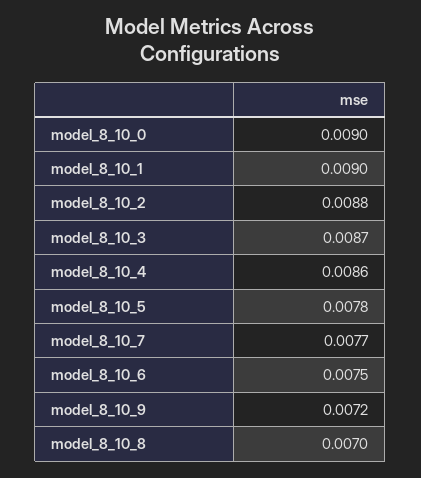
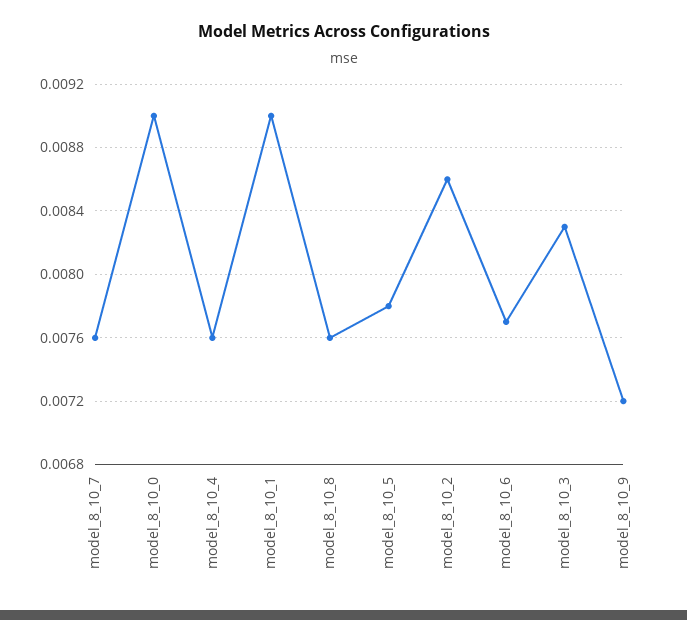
  {
    "model_8_10_0": 0.009,
    "model_8_10_1": 0.009,
-   "model_8_10_2": 0.0088,
+   "model_8_10_2": 0.0086,
-   "model_8_10_3": 0.0087,
+   "model_8_10_3": 0.0083,
-   "model_8_10_4": 0.0086,
+   "model_8_10_4": 0.0076,
    "model_8_10_5": 0.0078,
-   "model_8_10_7": 0.0077,
+   "model_8_10_7": 0.0076,
-   "model_8_10_6": 0.0075,
+   "model_8_10_6": 0.0077,
    "model_8_10_9": 0.0072,
-   "model_8_10_8": 0.007
+   "model_8_10_8": 0.0076
  }

